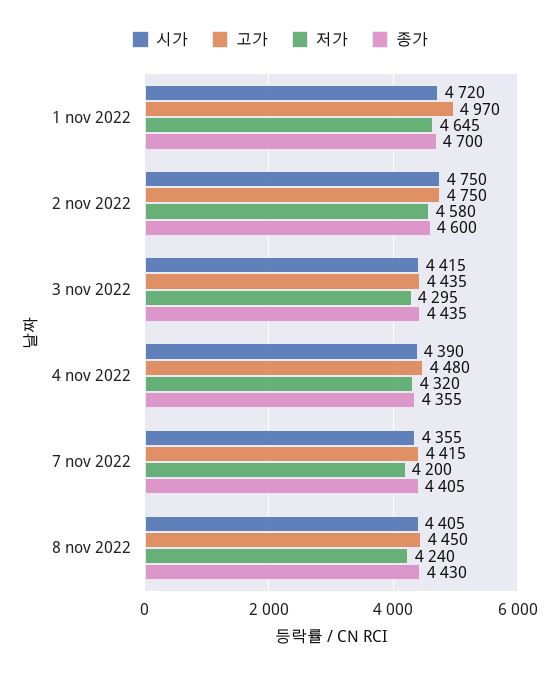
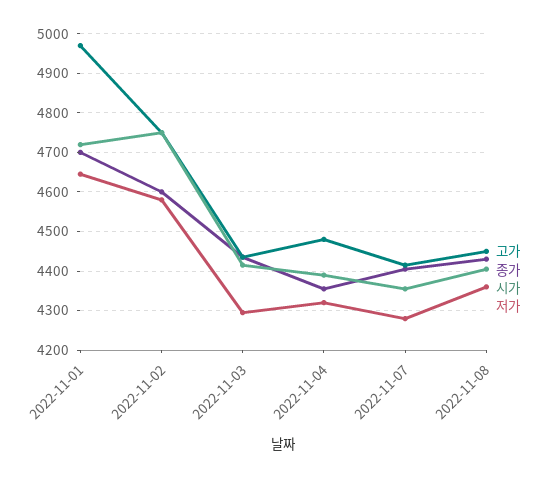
  {
    "시가": {
      "1 nov 2022": 4720,
      "2 nov 2022": 4750,
      "3 nov 2022": 4415,
      "4 nov 2022": 4390,
      "7 nov 2022": 4355,
      "8 nov 2022": 4405
    },
    "고가": {
      "1 nov 2022": 4970,
      "2 nov 2022": 4750,
      "3 nov 2022": 4435,
      "4 nov 2022": 4480,
      "7 nov 2022": 4415,
      "8 nov 2022": 4450
    },
    "저가": {
      "1 nov 2022": 4645,
      "2 nov 2022": 4580,
      "3 nov 2022": 4295,
      "4 nov 2022": 4320,
-     "7 nov 2022": 4200,
+     "7 nov 2022": 4280,
-     "8 nov 2022": 4240
+     "8 nov 2022": 4360
    },
    "종가": {
      "1 nov 2022": 4700,
      "2 nov 2022": 4600,
      "3 nov 2022": 4435,
      "4 nov 2022": 4355,
      "7 nov 2022": 4405,
      "8 nov 2022": 4430
    }
  }

